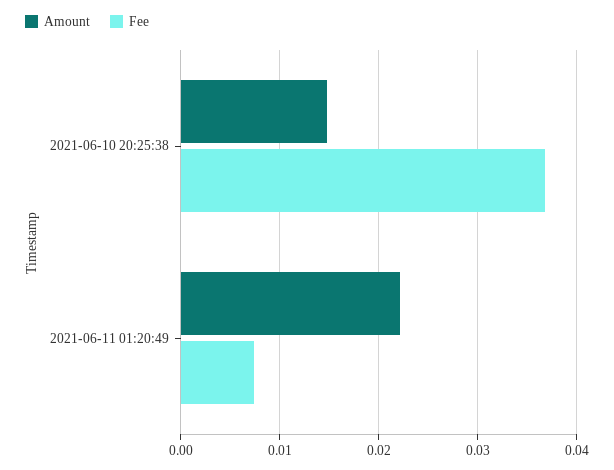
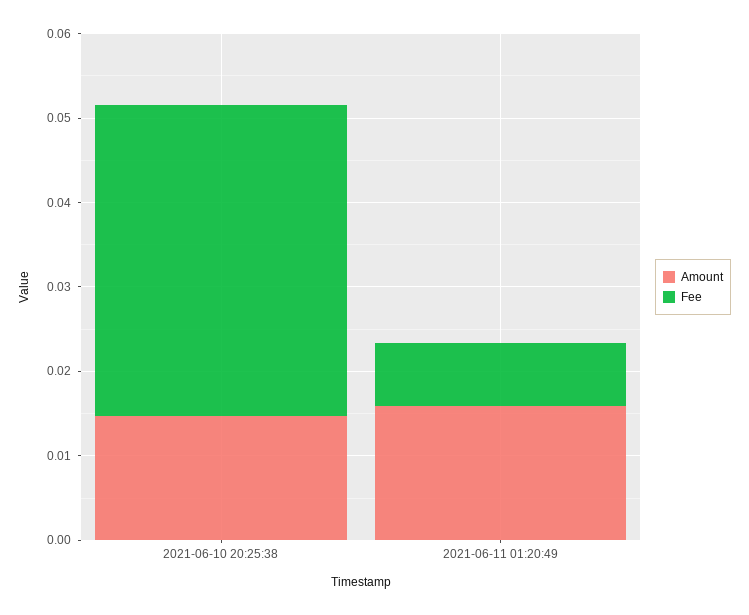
  {
    "Amount": {
      "2021-06-10 20:25:38": 0.015,
-     "2021-06-11 01:20:49": 0.022
+     "2021-06-11 01:20:49": 0.016
    },
    "Fee": {
      "2021-06-10 20:25:38": 0.037,
      "2021-06-11 01:20:49": 0.007
    }
  }

